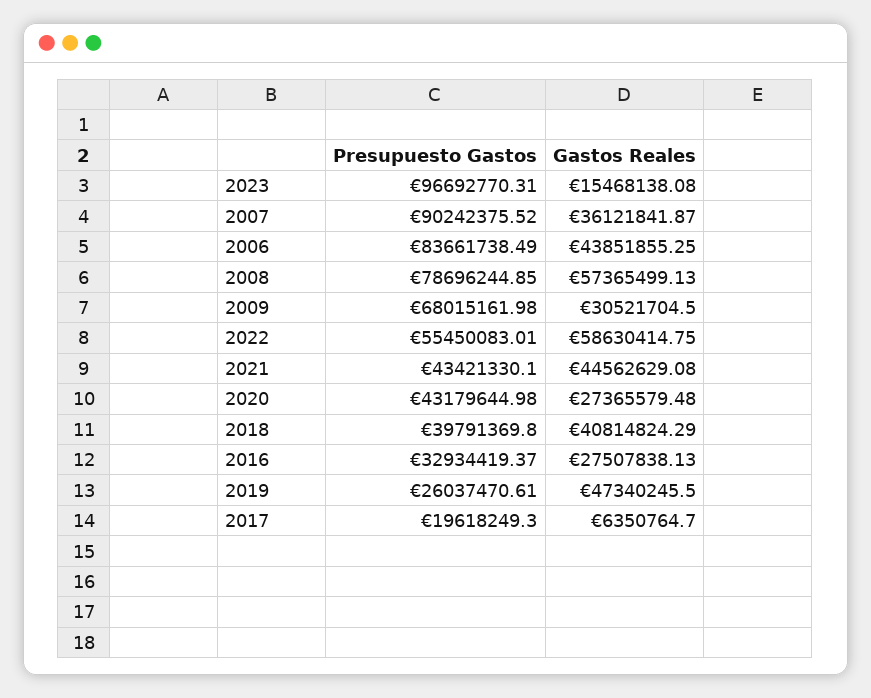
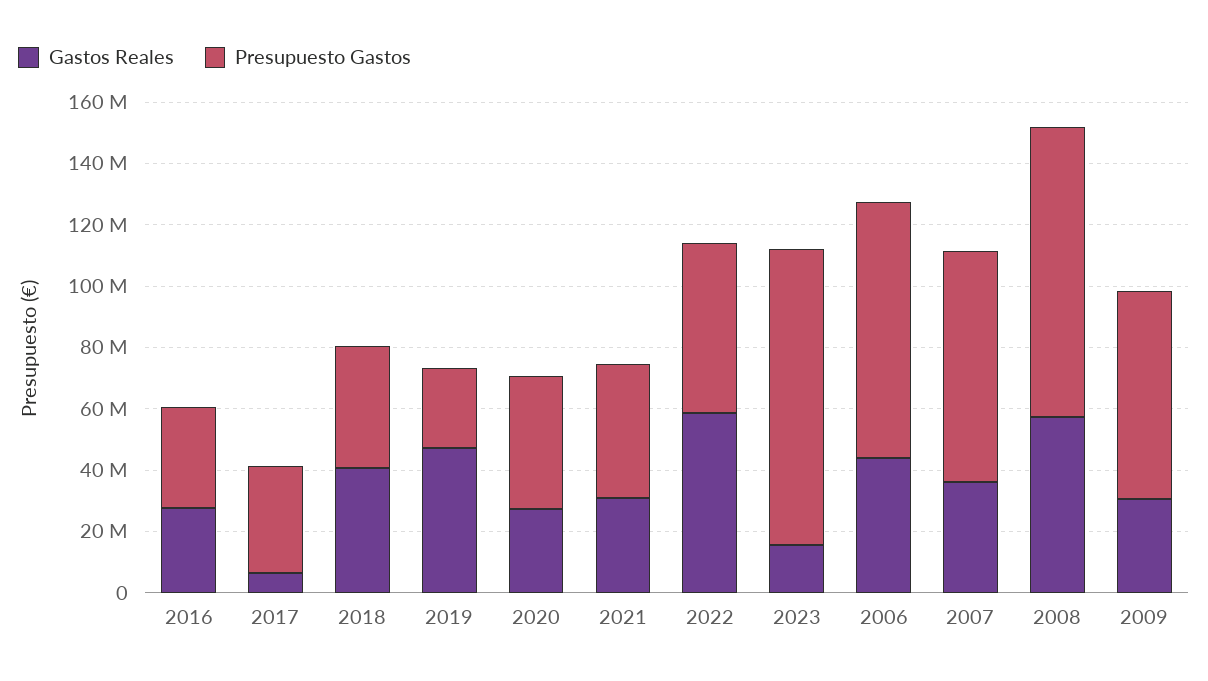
  {
    "Presupuesto Gastos": {
      "2023": 96692770.31,
-     "2007": 90242375.52,
+     "2007": 75000000,
      "2006": 83661738.49,
-     "2008": 78696244.85,
+     "2008": 95000000,
      "2009": 68015161.98,
      "2022": 55450083.01,
      "2021": 43421330.1,
      "2020": 43179644.98,
      "2018": 39791369.8,
      "2016": 32934419.37,
      "2019": 26037470.61,
-     "2017": 19618249.3
+     "2017": 35000000
    },
    "Gastos Reales": {
      "2023": 15468138.08,
      "2007": 36121841.87,
      "2006": 43851855.25,
      "2008": 57365499.13,
      "2009": 30521704.5,
      "2022": 58630414.75,
-     "2021": 44562629.08,
+     "2021": 30000000,
      "2020": 27365579.48,
      "2018": 40814824.29,
      "2016": 27507838.13,
      "2019": 47340245.5,
      "2017": 6350764.7
    }
  }

